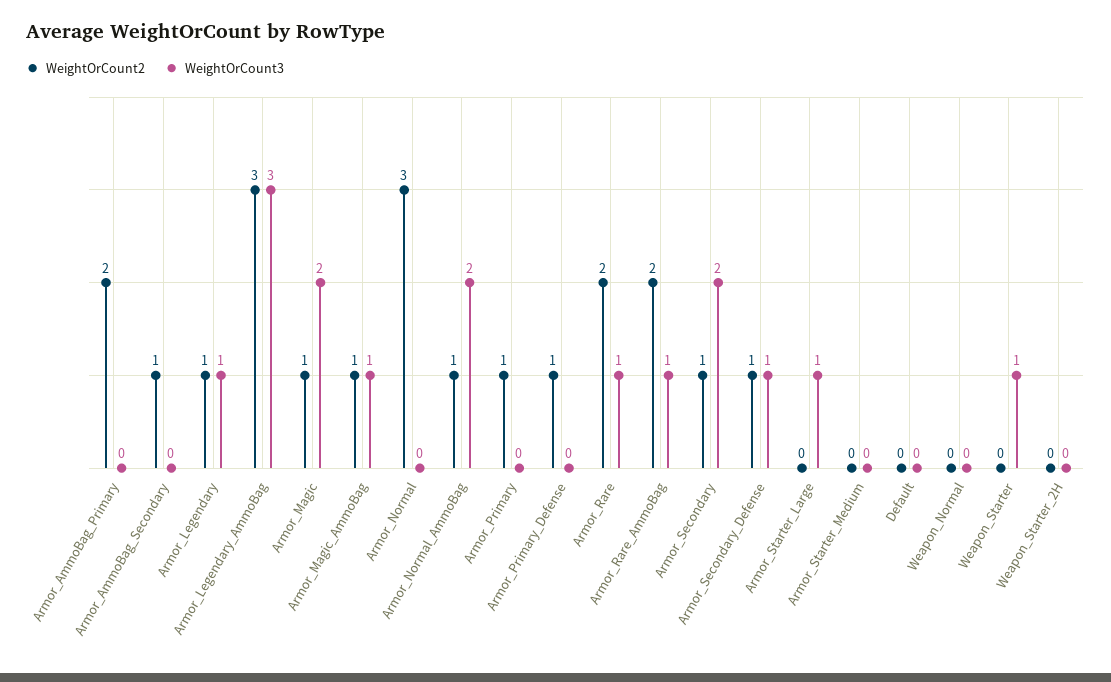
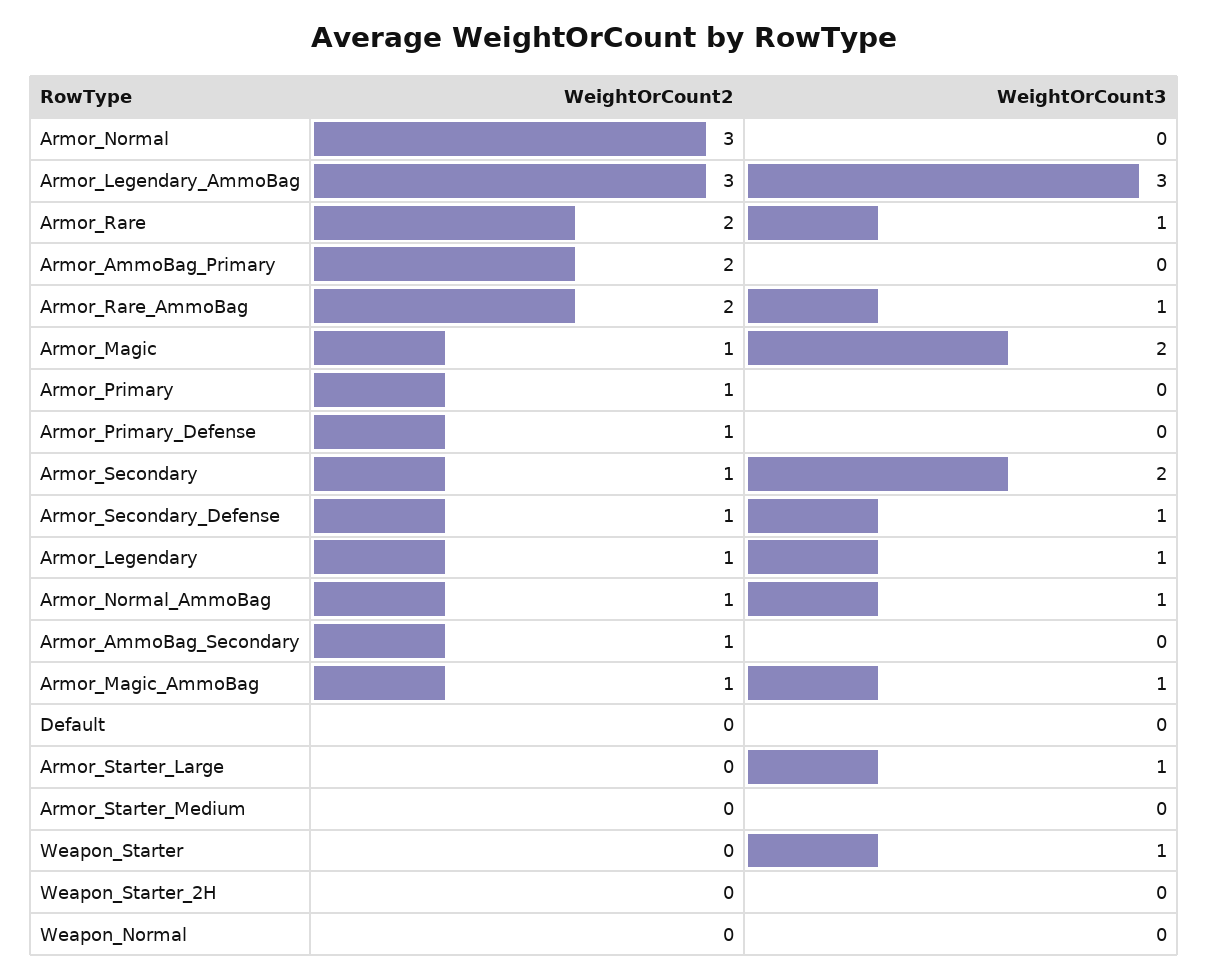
  {
    "WeightOrCount2": {
      "Armor_AmmoBag_Primary": 2,
      "Armor_AmmoBag_Secondary": 1,
      "Armor_Legendary": 1,
      "Armor_Legendary_AmmoBag": 3,
      "Armor_Magic": 1,
      "Armor_Magic_AmmoBag": 1,
      "Armor_Normal": 3,
      "Armor_Normal_AmmoBag": 1,
      "Armor_Primary": 1,
      "Armor_Primary_Defense": 1,
      "Armor_Rare": 2,
      "Armor_Rare_AmmoBag": 2,
      "Armor_Secondary": 1,
      "Armor_Secondary_Defense": 1,
      "Armor_Starter_Large": 0,
      "Armor_Starter_Medium": 0,
      "Default": 0,
      "Weapon_Normal": 0,
      "Weapon_Starter": 0,
      "Weapon_Starter_2H": 0
    },
    "WeightOrCount3": {
      "Armor_AmmoBag_Primary": 0,
      "Armor_AmmoBag_Secondary": 0,
      "Armor_Legendary": 1,
      "Armor_Legendary_AmmoBag": 3,
      "Armor_Magic": 2,
      "Armor_Magic_AmmoBag": 1,
      "Armor_Normal": 0,
-     "Armor_Normal_AmmoBag": 2,
+     "Armor_Normal_AmmoBag": 1,
      "Armor_Primary": 0,
      "Armor_Primary_Defense": 0,
      "Armor_Rare": 1,
      "Armor_Rare_AmmoBag": 1,
      "Armor_Secondary": 2,
      "Armor_Secondary_Defense": 1,
      "Armor_Starter_Large": 1,
      "Armor_Starter_Medium": 0,
      "Default": 0,
      "Weapon_Normal": 0,
      "Weapon_Starter": 1,
      "Weapon_Starter_2H": 0
    }
  }

